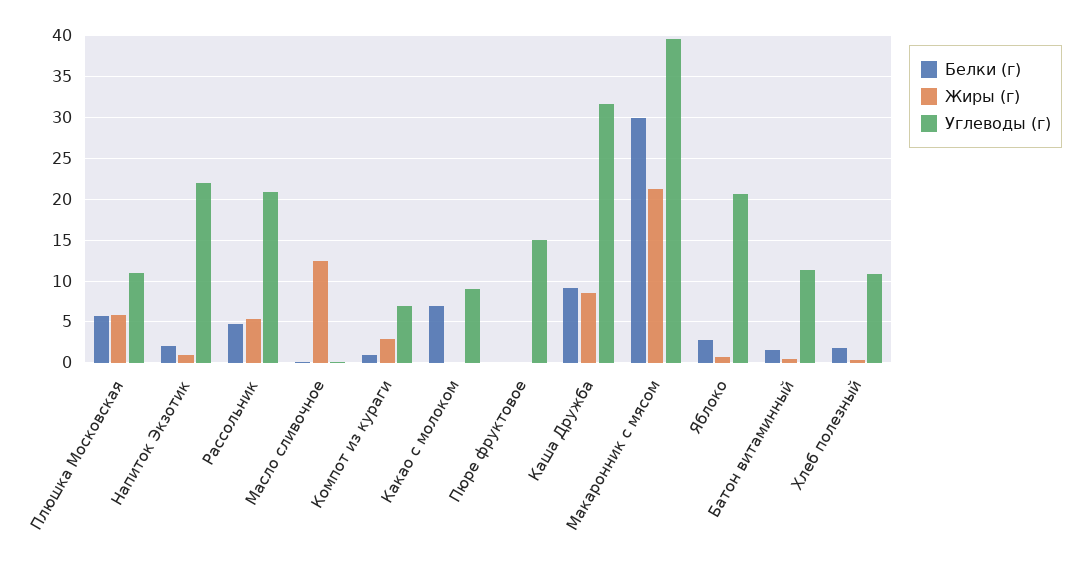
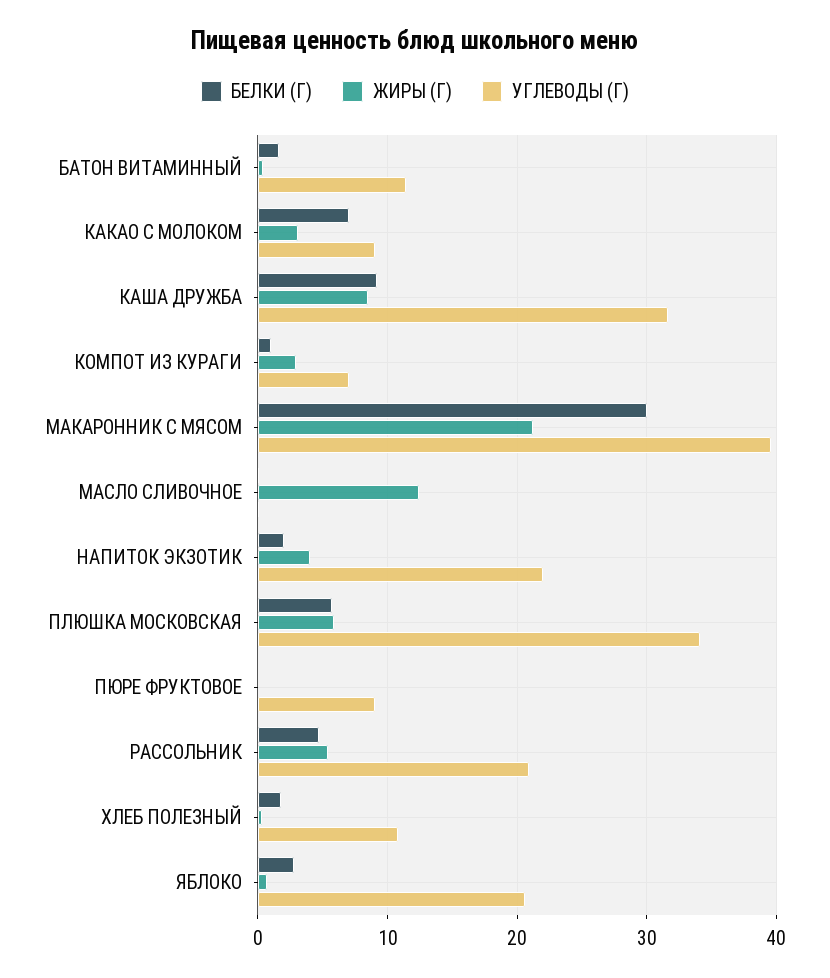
  {
    "Белки (г)": {
      "Плюшка Московская": 6,
      "Напиток Экзотик": 2,
      "Рассольник": 5,
      "Масло сливочное": 0,
      "Компот из кураги": 1,
      "Какао с молоком": 7,
      "Пюре фруктовое": 0,
      "Каша Дружба": 9,
      "Макаронник с мясом": 30,
      "Яблоко": 3,
      "Батон витаминный": 2,
      "Хлеб полезный": 2
    },
    "Жиры (г)": {
      "Плюшка Московская": 6,
-     "Напиток Экзотик": 1,
+     "Напиток Экзотик": 4,
      "Рассольник": 5,
      "Масло сливочное": 12,
      "Компот из кураги": 3,
-     "Какао с молоком": 0,
+     "Какао с молоком": 3,
      "Пюре фруктовое": 0,
      "Каша Дружба": 9,
      "Макаронник с мясом": 21,
      "Яблоко": 1,
      "Батон витаминный": 0,
      "Хлеб полезный": 0
    },
    "Углеводы (г)": {
-     "Плюшка Московская": 11,
+     "Плюшка Московская": 34,
      "Напиток Экзотик": 22,
      "Рассольник": 21,
      "Масло сливочное": 0,
      "Компот из кураги": 7,
      "Какао с молоком": 9,
-     "Пюре фруктовое": 15,
+     "Пюре фруктовое": 9,
      "Каша Дружба": 32,
      "Макаронник с мясом": 40,
      "Яблоко": 21,
      "Батон витаминный": 11,
      "Хлеб полезный": 11
    }
  }

